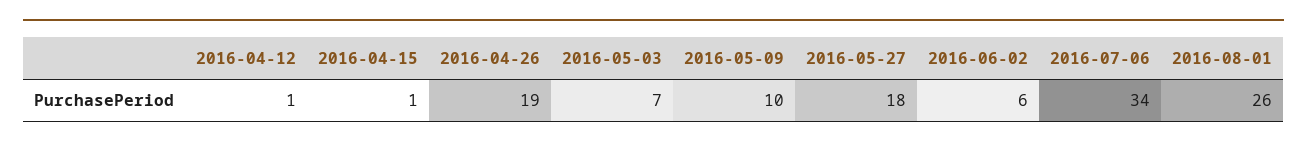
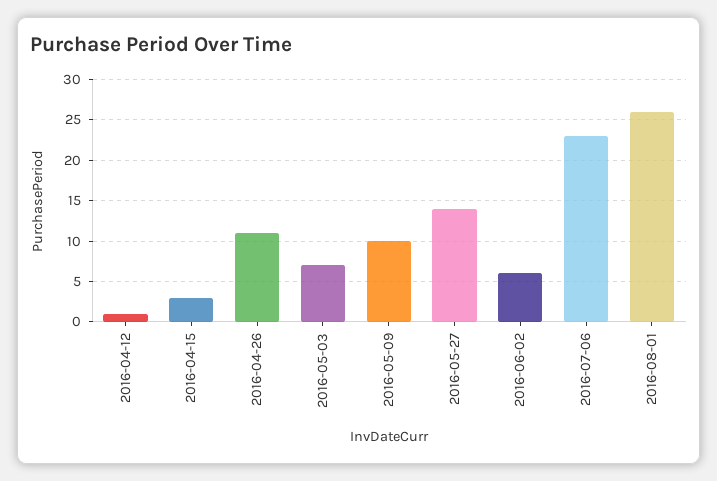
  {
    "2016-04-12": 1,
-   "2016-04-15": 1,
+   "2016-04-15": 3,
-   "2016-04-26": 19,
+   "2016-04-26": 11,
    "2016-05-03": 7,
    "2016-05-09": 10,
-   "2016-05-27": 18,
+   "2016-05-27": 14,
    "2016-06-02": 6,
-   "2016-07-06": 34,
+   "2016-07-06": 23,
    "2016-08-01": 26
  }

